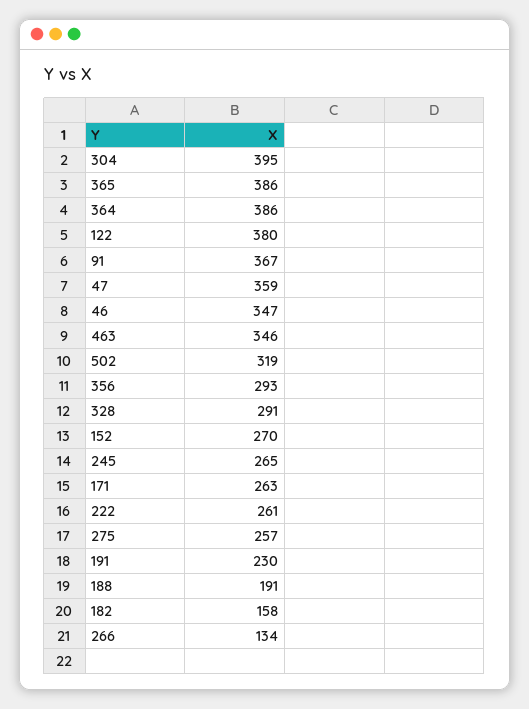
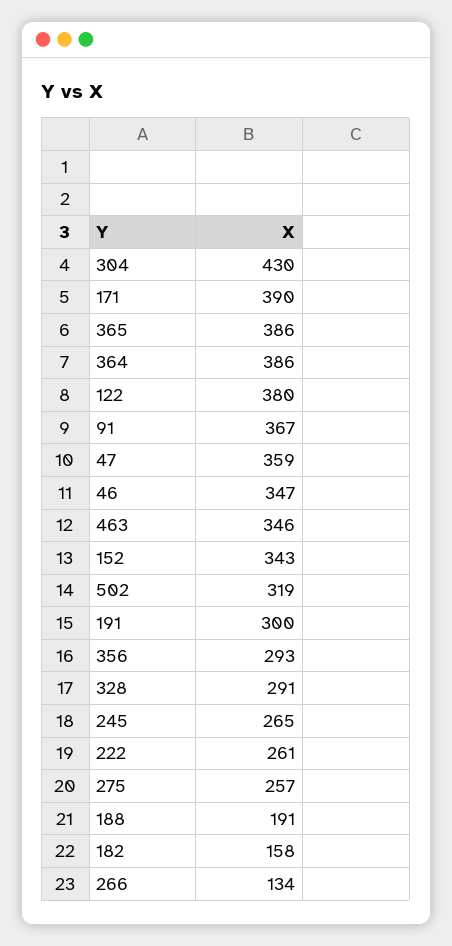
  {
-   "304": 395,
+   "304": 430,
    "365": 386,
    "364": 386,
    "122": 380,
    "91": 367,
    "47": 359,
    "46": 347,
    "463": 346,
    "502": 319,
    "356": 293,
    "328": 291,
-   "152": 270,
+   "152": 343,
    "245": 265,
-   "171": 263,
+   "171": 390,
    "222": 261,
    "275": 257,
-   "191": 230,
+   "191": 300,
    "188": 191,
    "182": 158,
    "266": 134
  }

